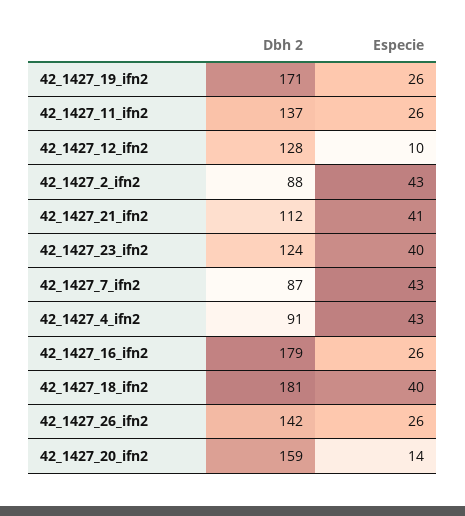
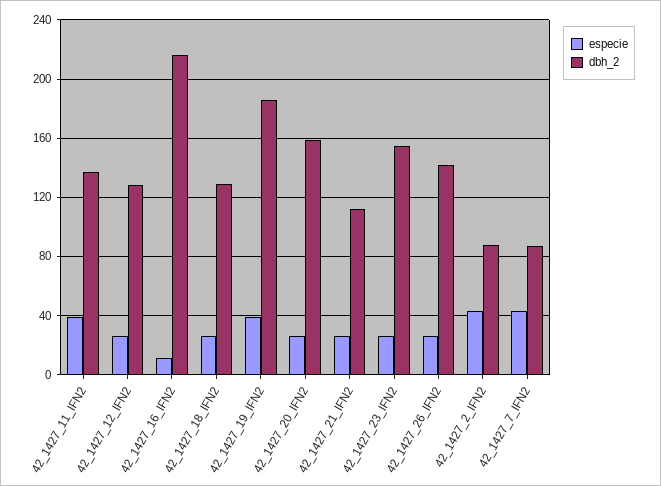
  {
    "Dbh 2": {
-     "42_1427_19_ifn2": 171,
+     "42_1427_19_ifn2": 185,
      "42_1427_11_ifn2": 137,
      "42_1427_12_ifn2": 128,
      "42_1427_2_ifn2": 88,
      "42_1427_21_ifn2": 112,
-     "42_1427_23_ifn2": 124,
+     "42_1427_23_ifn2": 155,
      "42_1427_7_ifn2": 87,
-     "42_1427_4_ifn2": 91,
-     "42_1427_16_ifn2": 179,
+     "42_1427_16_ifn2": 215,
-     "42_1427_18_ifn2": 181,
+     "42_1427_18_ifn2": 130,
      "42_1427_26_ifn2": 142,
      "42_1427_20_ifn2": 159
    },
    "Especie": {
-     "42_1427_19_ifn2": 26,
+     "42_1427_19_ifn2": 40,
-     "42_1427_11_ifn2": 26,
+     "42_1427_11_ifn2": 40,
-     "42_1427_12_ifn2": 10,
+     "42_1427_12_ifn2": 25,
      "42_1427_2_ifn2": 43,
-     "42_1427_21_ifn2": 41,
+     "42_1427_21_ifn2": 25,
-     "42_1427_23_ifn2": 40,
+     "42_1427_23_ifn2": 25,
      "42_1427_7_ifn2": 43,
-     "42_1427_4_ifn2": 43,
-     "42_1427_16_ifn2": 26,
+     "42_1427_16_ifn2": 10,
-     "42_1427_18_ifn2": 40,
+     "42_1427_18_ifn2": 25,
      "42_1427_26_ifn2": 26,
-     "42_1427_20_ifn2": 14
+     "42_1427_20_ifn2": 25
    }
  }

